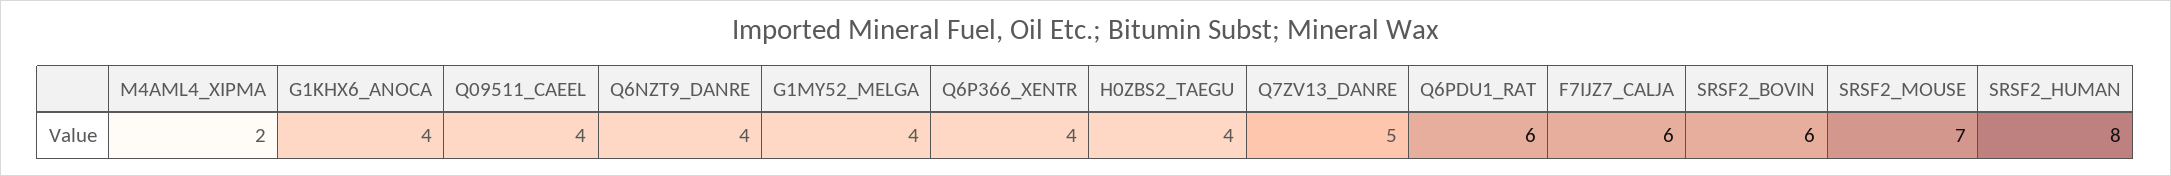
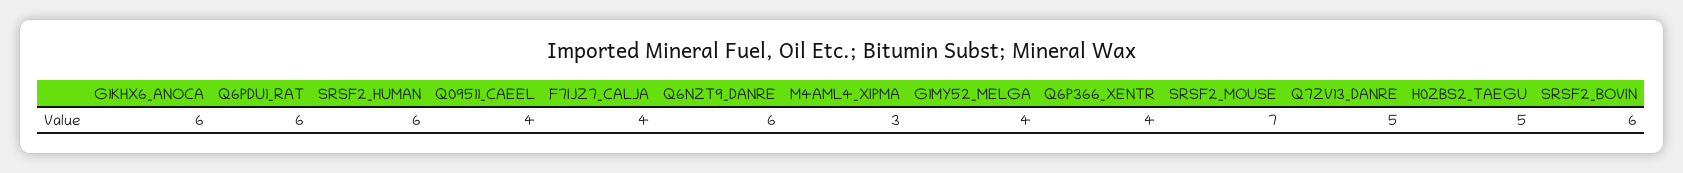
  {
-   "M4AML4_XIPMA": 2,
+   "M4AML4_XIPMA": 3,
-   "G1KHX6_ANOCA": 4,
+   "G1KHX6_ANOCA": 6,
    "Q09511_CAEEL": 4,
-   "Q6NZT9_DANRE": 4,
+   "Q6NZT9_DANRE": 6,
    "G1MY52_MELGA": 4,
    "Q6P366_XENTR": 4,
-   "H0ZBS2_TAEGU": 4,
+   "H0ZBS2_TAEGU": 5,
    "Q7ZV13_DANRE": 5,
    "Q6PDU1_RAT": 6,
-   "F7IJZ7_CALJA": 6,
+   "F7IJZ7_CALJA": 4,
    "SRSF2_BOVIN": 6,
    "SRSF2_MOUSE": 7,
-   "SRSF2_HUMAN": 8
+   "SRSF2_HUMAN": 6
  }

